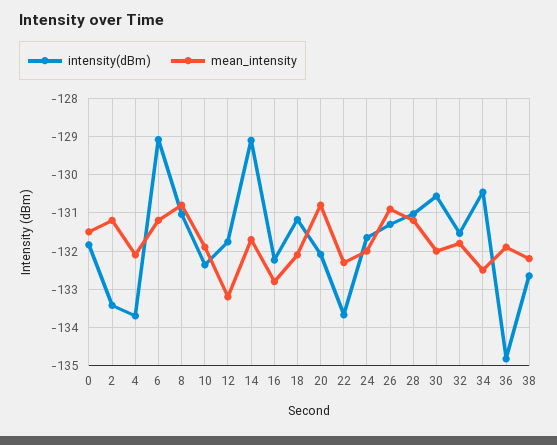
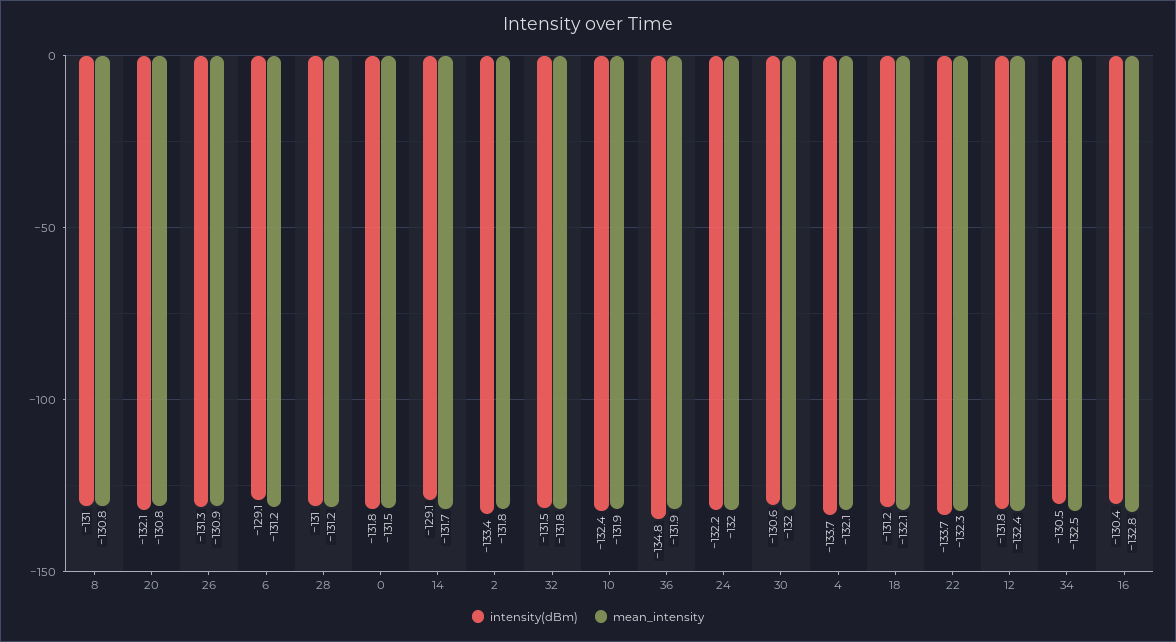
  {
    "intensity(dBm)": {
      "0": -131.8,
      "2": -133.4,
      "4": -133.7,
      "6": -129.1,
      "8": -131,
      "10": -132.4,
      "12": -131.8,
      "14": -129.1,
-     "16": -132.2,
+     "16": -130.4,
      "18": -131.2,
      "20": -132.1,
      "22": -133.7,
-     "24": -131.6,
+     "24": -132.2,
      "26": -131.3,
      "28": -131,
      "30": -130.6,
      "32": -131.5,
      "34": -130.5,
-     "36": -134.8,
+     "36": -134.8
-     "38": -132.6
    },
    "mean_intensity": {
      "0": -131.5,
-     "2": -131.2,
+     "2": -131.8,
      "4": -132.1,
      "6": -131.2,
      "8": -130.8,
      "10": -131.9,
-     "12": -133.2,
+     "12": -132.4,
      "14": -131.7,
      "16": -132.8,
      "18": -132.1,
      "20": -130.8,
      "22": -132.3,
      "24": -132,
      "26": -130.9,
      "28": -131.2,
      "30": -132,
      "32": -131.8,
      "34": -132.5,
-     "36": -131.9,
+     "36": -131.9
-     "38": -132.2
    }
  }

